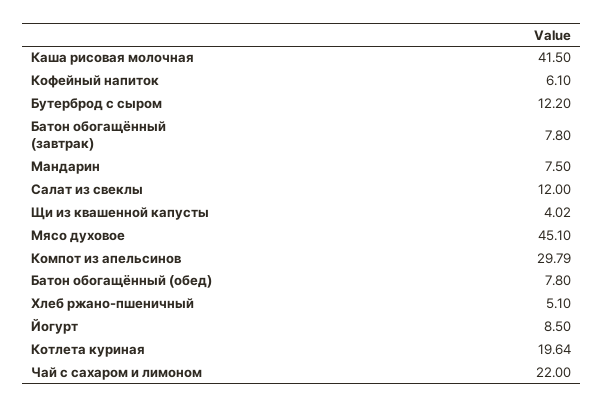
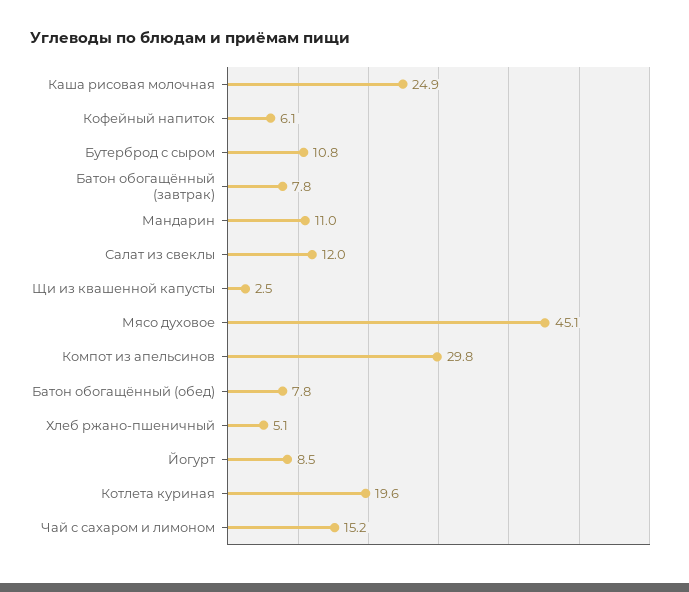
  {
-   "Каша рисовая молочная": 41.5,
+   "Каша рисовая молочная": 24.9,
    "Кофейный напиток": 6.1,
-   "Бутерброд с сыром": 12.2,
+   "Бутерброд с сыром": 10.8,
    "Батон обогащённый (завтрак)": 7.8,
-   "Мандарин": 7.5,
+   "Мандарин": 11,
    "Салат из свеклы": 12,
-   "Щи из квашенной капусты": 4.02,
+   "Щи из квашенной капусты": 2.5,
    "Мясо духовое": 45.1,
    "Компот из апельсинов": 29.79,
    "Батон обогащённый (обед)": 7.8,
    "Хлеб ржано-пшеничный": 5.1,
    "Йогурт": 8.5,
    "Котлета куриная": 19.64,
-   "Чай с сахаром и лимоном": 22
+   "Чай с сахаром и лимоном": 15.2
  }

